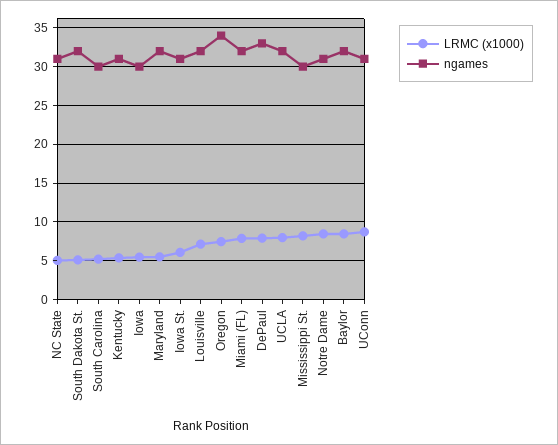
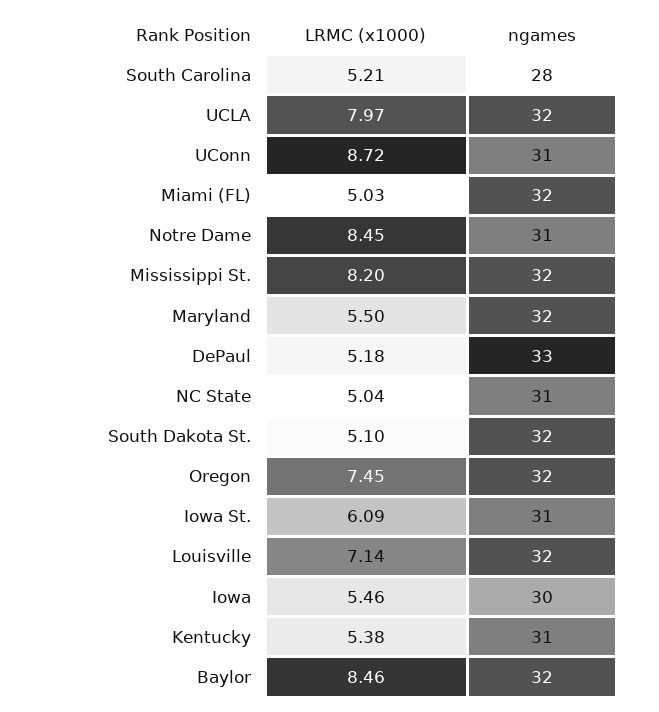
  {
    "LRMC (x1000)": {
      "NC State": 5.04,
      "South Dakota St.": 5.1,
      "South Carolina": 5.21,
      "Kentucky": 5.38,
      "Iowa": 5.46,
      "Maryland": 5.5,
      "Iowa St.": 6.09,
      "Louisville": 7.14,
      "Oregon": 7.45,
-     "Miami (FL)": 8,
+     "Miami (FL)": 5.03,
-     "DePaul": 8,
+     "DePaul": 5.18,
      "UCLA": 7.97,
      "Mississippi St.": 8.2,
      "Notre Dame": 8.45,
      "Baylor": 8.46,
      "UConn": 8.72
    },
    "ngames": {
      "NC State": 31,
      "South Dakota St.": 32,
-     "South Carolina": 30,
+     "South Carolina": 28,
      "Kentucky": 31,
      "Iowa": 30,
      "Maryland": 32,
      "Iowa St.": 31,
      "Louisville": 32,
-     "Oregon": 34,
+     "Oregon": 32,
      "Miami (FL)": 32,
      "DePaul": 33,
      "UCLA": 32,
-     "Mississippi St.": 30,
+     "Mississippi St.": 32,
      "Notre Dame": 31,
      "Baylor": 32,
      "UConn": 31
    }
  }

